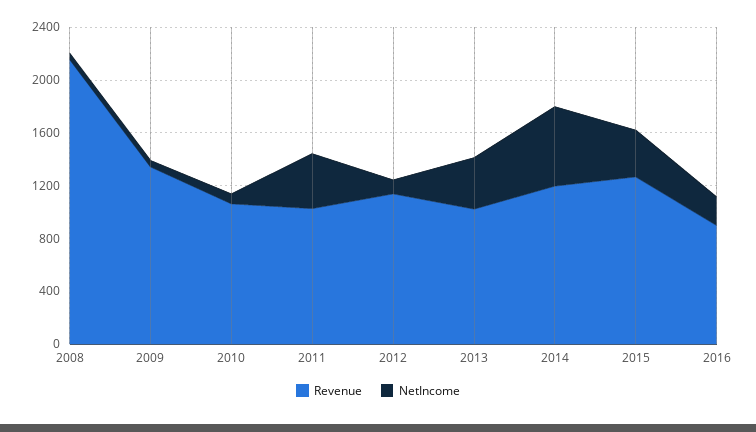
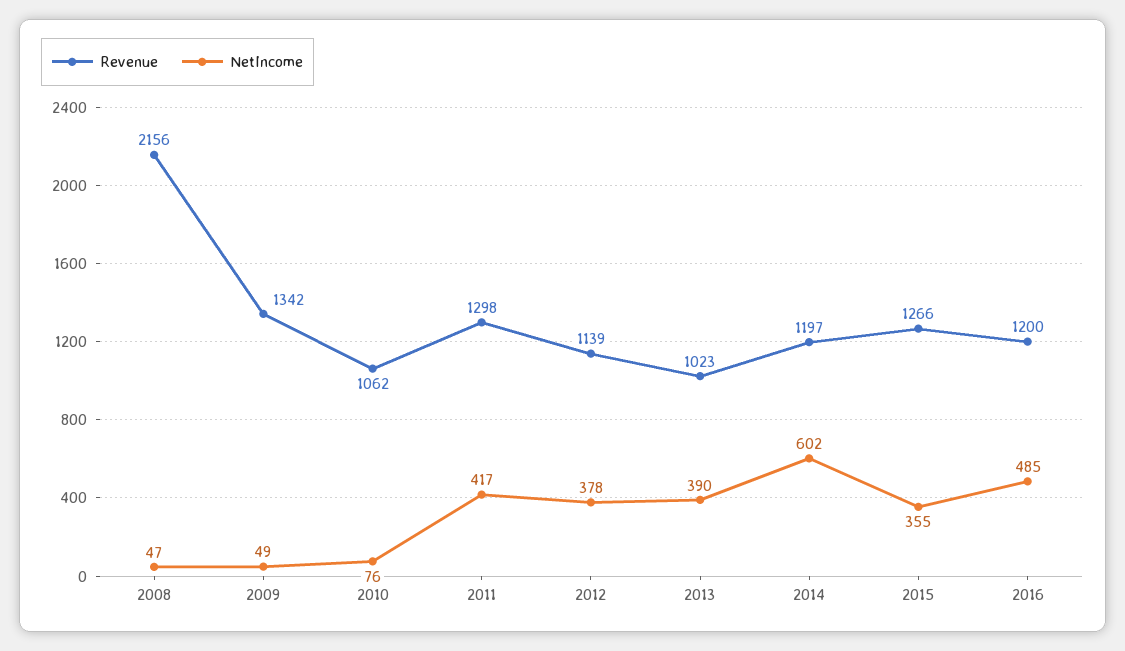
  {
    "Revenue": {
      "2008": 2156,
      "2009": 1342,
      "2010": 1062,
-     "2011": 1000,
+     "2011": 1298,
      "2012": 1139,
      "2013": 1023,
      "2014": 1197,
      "2015": 1266,
-     "2016": 900
+     "2016": 1200
    },
    "NetIncome": {
      "2008": 47,
      "2009": 49,
      "2010": 76,
      "2011": 417,
-     "2012": 100,
+     "2012": 378,
      "2013": 390,
      "2014": 602,
      "2015": 355,
-     "2016": 200
+     "2016": 485
    }
  }

